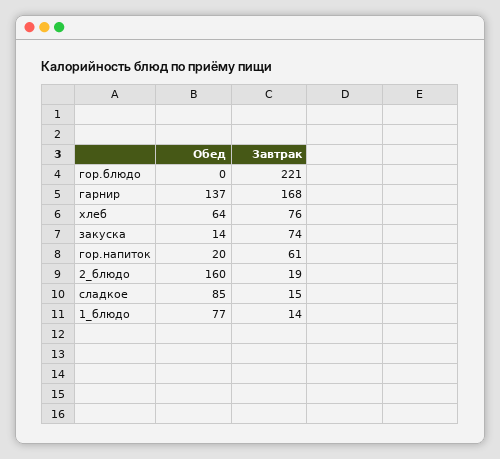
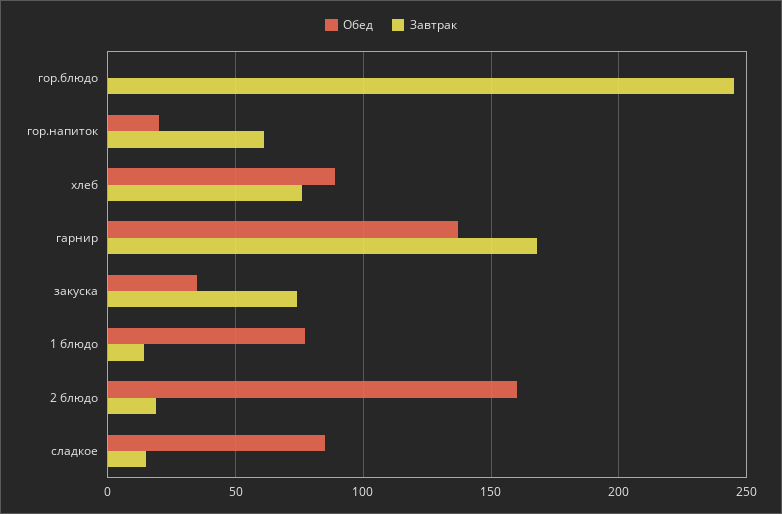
  {
    "Обед": {
      "гор.блюдо": 0,
      "гарнир": 137,
-     "хлеб": 64,
+     "хлеб": 90,
-     "закуска": 14,
+     "закуска": 35,
      "гор.напиток": 20,
      "2_блюдо": 160,
      "сладкое": 85,
      "1_блюдо": 77
    },
    "Завтрак": {
-     "гор.блюдо": 221,
+     "гор.блюдо": 245,
      "гарнир": 168,
      "хлеб": 76,
      "закуска": 74,
      "гор.напиток": 61,
      "2_блюдо": 19,
      "сладкое": 15,
      "1_блюдо": 14
    }
  }

